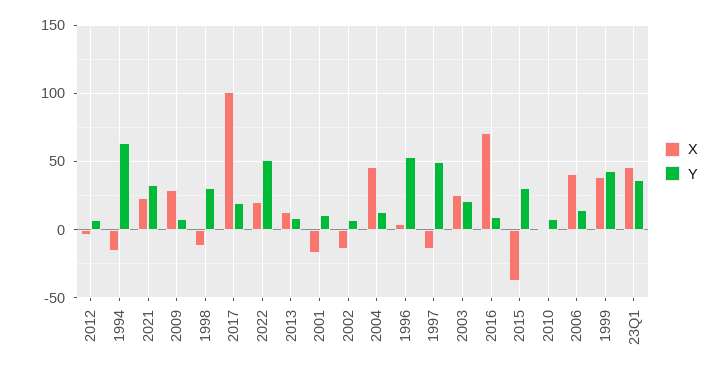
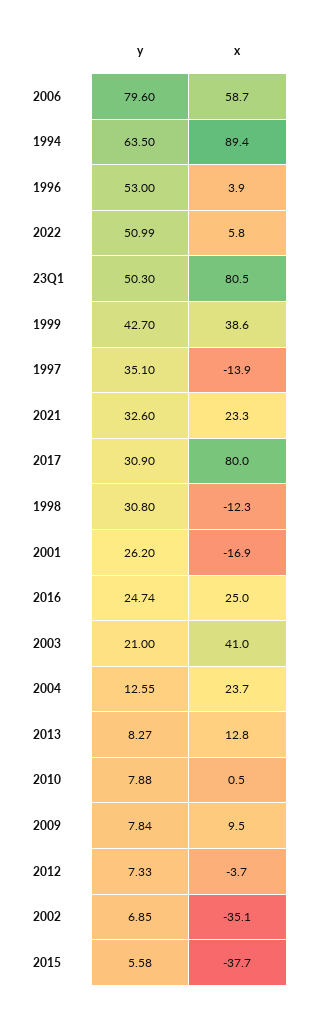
  {
    "X": {
      "2012": -3.7,
-     "1994": -15,
+     "1994": 89.4,
      "2021": 23.3,
-     "2009": 30,
+     "2009": 9.5,
      "1998": -12.3,
-     "2017": 100,
+     "2017": 80,
-     "2022": 20,
+     "2022": 5.8,
      "2013": 12.8,
      "2001": -16.9,
-     "2002": -15,
+     "2002": -35.1,
-     "2004": 45,
+     "2004": 23.7,
      "1996": 3.9,
      "1997": -13.9,
-     "2003": 25,
+     "2003": 41,
-     "2016": 70,
+     "2016": 25,
      "2015": -37.7,
      "2010": 0.5,
-     "2006": 40,
+     "2006": 58.7,
      "1999": 38.6,
-     "23Q1": 45
+     "23Q1": 80.5
    },
    "Y": {
      "2012": 7.33,
      "1994": 63.5,
      "2021": 32.6,
      "2009": 7.84,
      "1998": 30.8,
-     "2017": 20,
+     "2017": 30.9,
      "2022": 50.99,
      "2013": 8.27,
-     "2001": 10,
+     "2001": 26.2,
      "2002": 6.85,
      "2004": 12.55,
      "1996": 53,
-     "1997": 50,
+     "1997": 35.1,
      "2003": 21,
-     "2016": 10,
+     "2016": 24.74,
-     "2015": 30,
+     "2015": 5.58,
      "2010": 7.88,
-     "2006": 15,
+     "2006": 79.6,
      "1999": 42.7,
-     "23Q1": 35
+     "23Q1": 50.3
    }
  }

